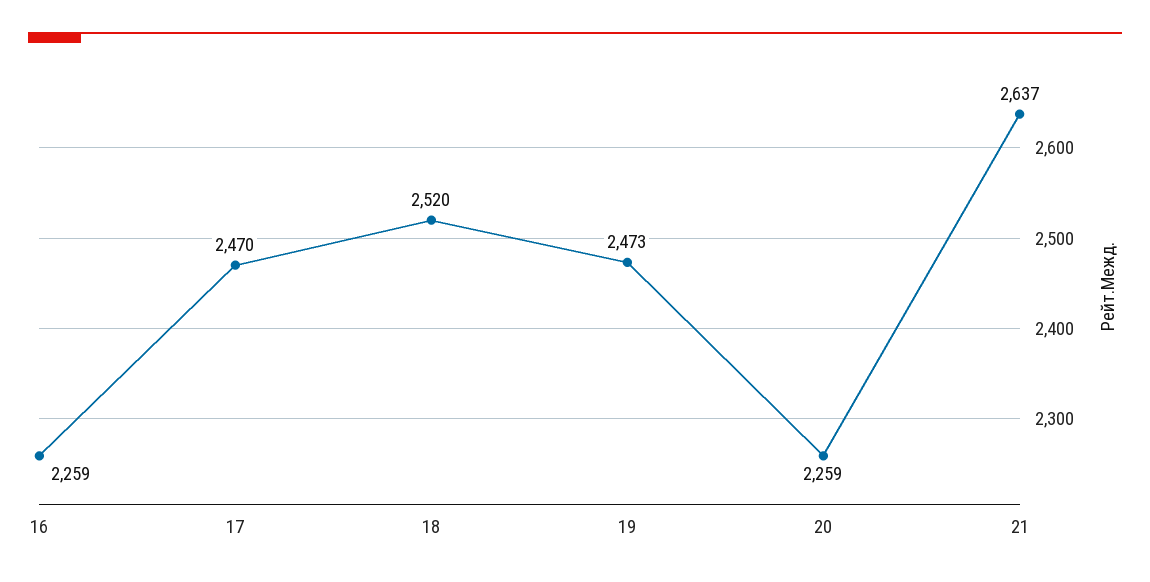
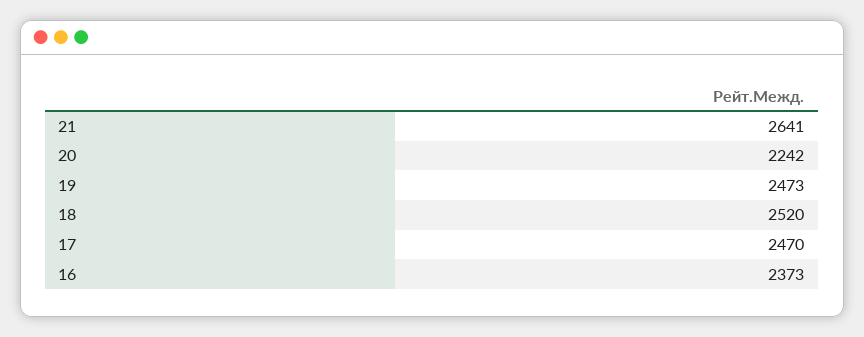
  {
-   "16": 2259,
+   "16": 2373,
    "17": 2470,
    "18": 2520,
    "19": 2473,
-   "20": 2259,
+   "20": 2242,
-   "21": 2637
+   "21": 2641
  }

